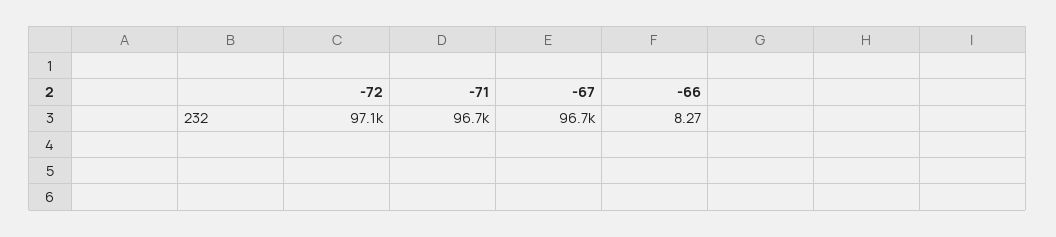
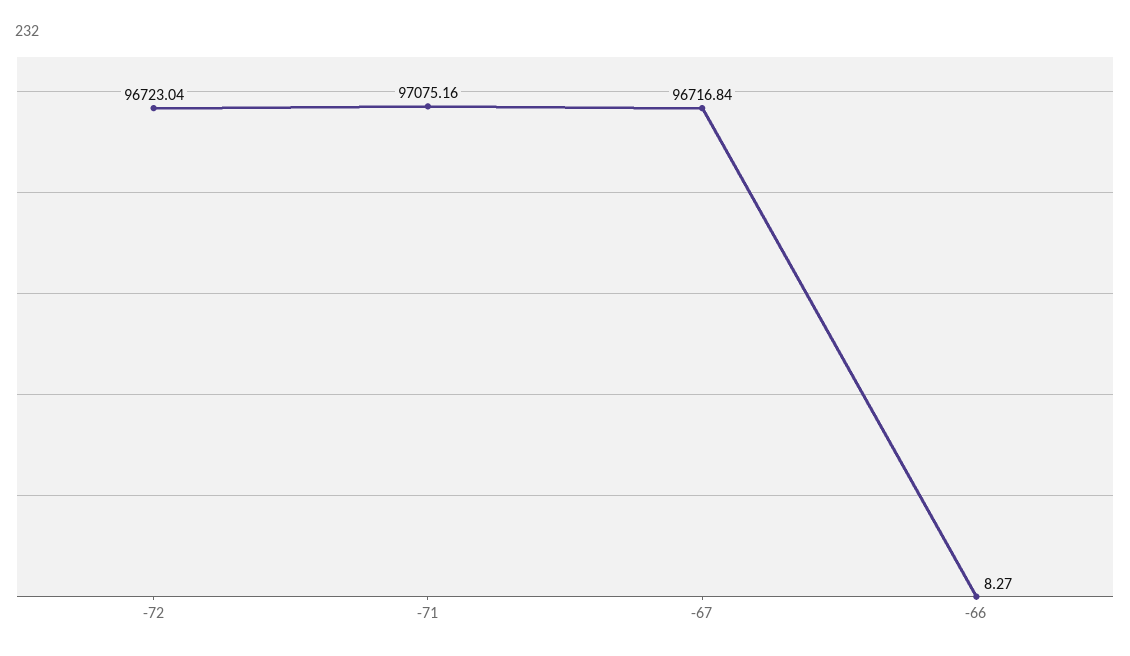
  {
-   "-72": 97100,
+   "-72": 96723.04,
-   "-71": 96700,
+   "-71": 97075.16,
    "-67": 96716.84,
    "-66": 8.27
  }

